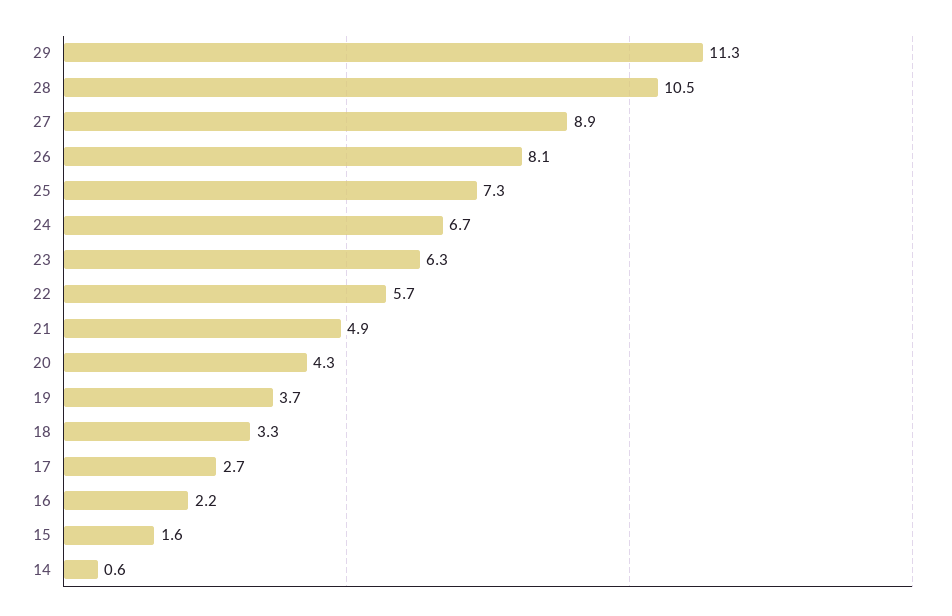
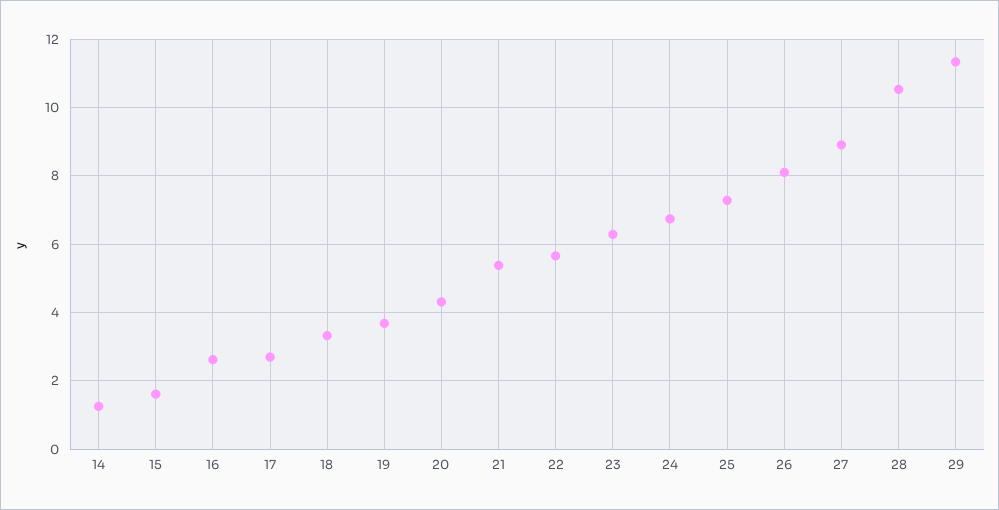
  {
    "29": 11.3,
    "28": 10.5,
    "27": 8.9,
    "26": 8.1,
    "25": 7.3,
    "24": 6.7,
    "23": 6.3,
    "22": 5.7,
-   "21": 4.9,
+   "21": 5.4,
    "20": 4.3,
    "19": 3.7,
    "18": 3.3,
    "17": 2.7,
-   "16": 2.2,
+   "16": 2.6,
    "15": 1.6,
-   "14": 0.6
+   "14": 1.2
  }

